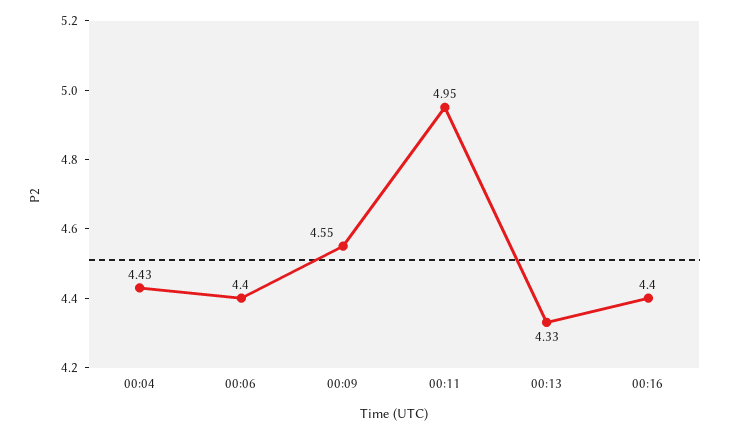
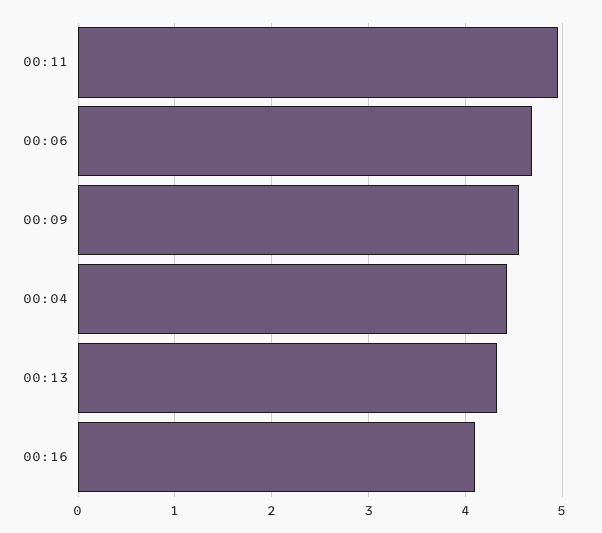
  {
    "00:04": 4.43,
-   "00:06": 4.4,
+   "00:06": 4.7,
    "00:09": 4.55,
    "00:11": 4.95,
    "00:13": 4.33,
-   "00:16": 4.4
+   "00:16": 4.1
  }

